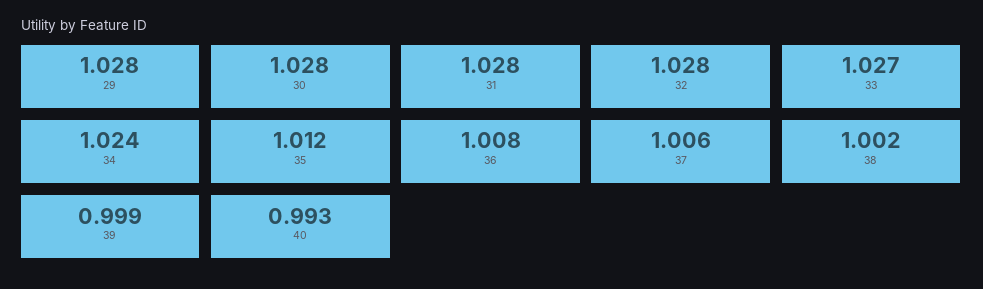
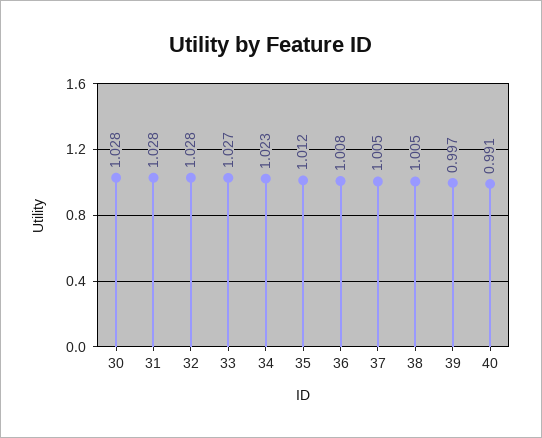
  {
-   "29": 1.028,
    "30": 1.028,
    "31": 1.028,
    "32": 1.028,
    "33": 1.027,
-   "34": 1.024,
+   "34": 1.023,
    "35": 1.012,
    "36": 1.008,
-   "37": 1.006,
+   "37": 1.005,
-   "38": 1.002,
+   "38": 1.005,
-   "39": 0.999,
+   "39": 0.997,
-   "40": 0.993
+   "40": 0.991
  }

